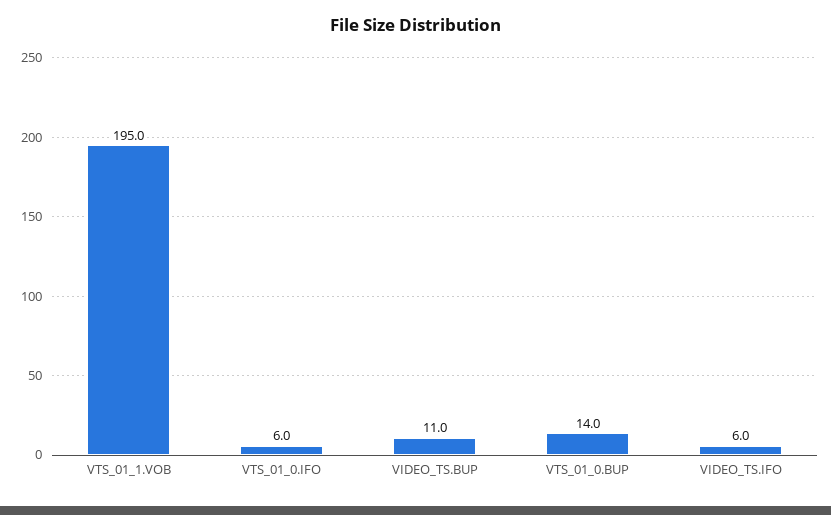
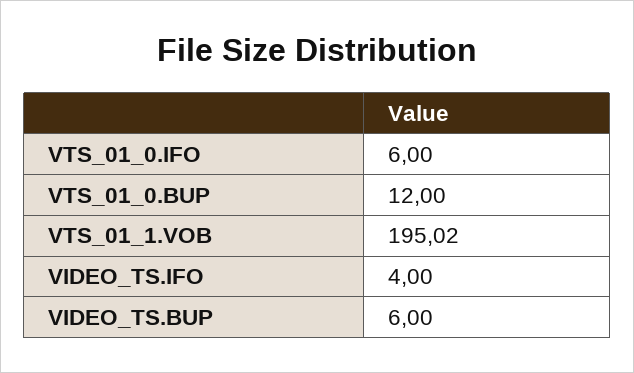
  {
    "VTS_01_1.VOB": 195.02,
    "VTS_01_0.IFO": 6,
-   "VIDEO_TS.BUP": 11,
+   "VIDEO_TS.BUP": 6,
-   "VTS_01_0.BUP": 14,
+   "VTS_01_0.BUP": 12,
-   "VIDEO_TS.IFO": 6
+   "VIDEO_TS.IFO": 4
  }

